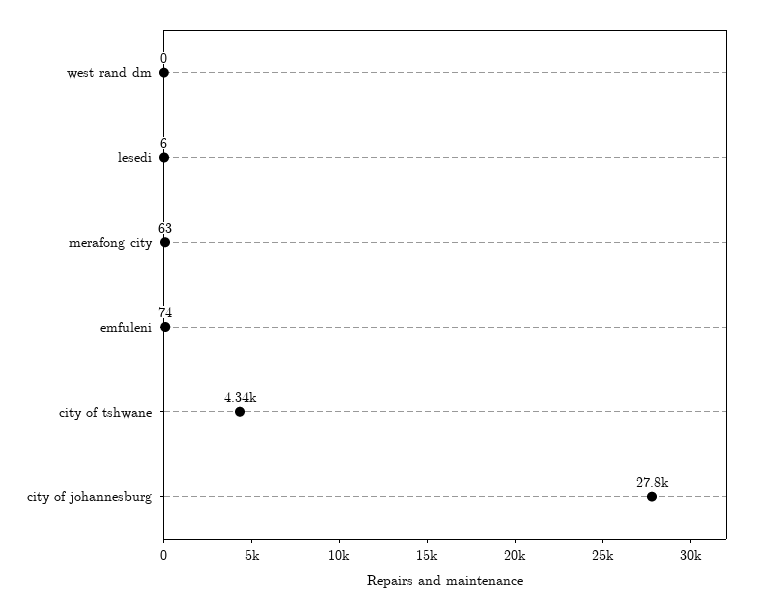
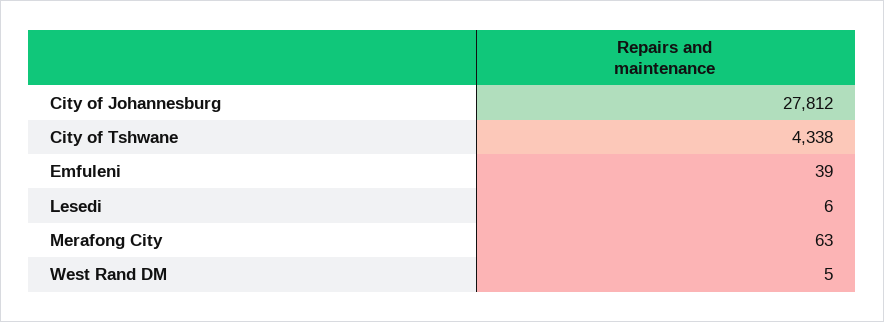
  {
-   "west rand dm": 0,
+   "west rand dm": 5,
    "lesedi": 6,
    "merafong city": 63,
-   "emfuleni": 74,
+   "emfuleni": 39,
    "city of tshwane": 4338,
    "city of johannesburg": 27812
  }

